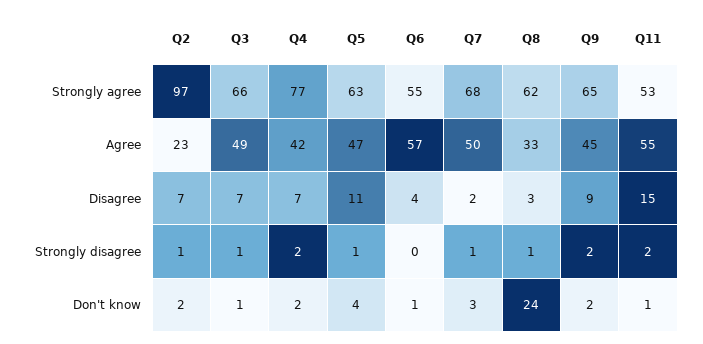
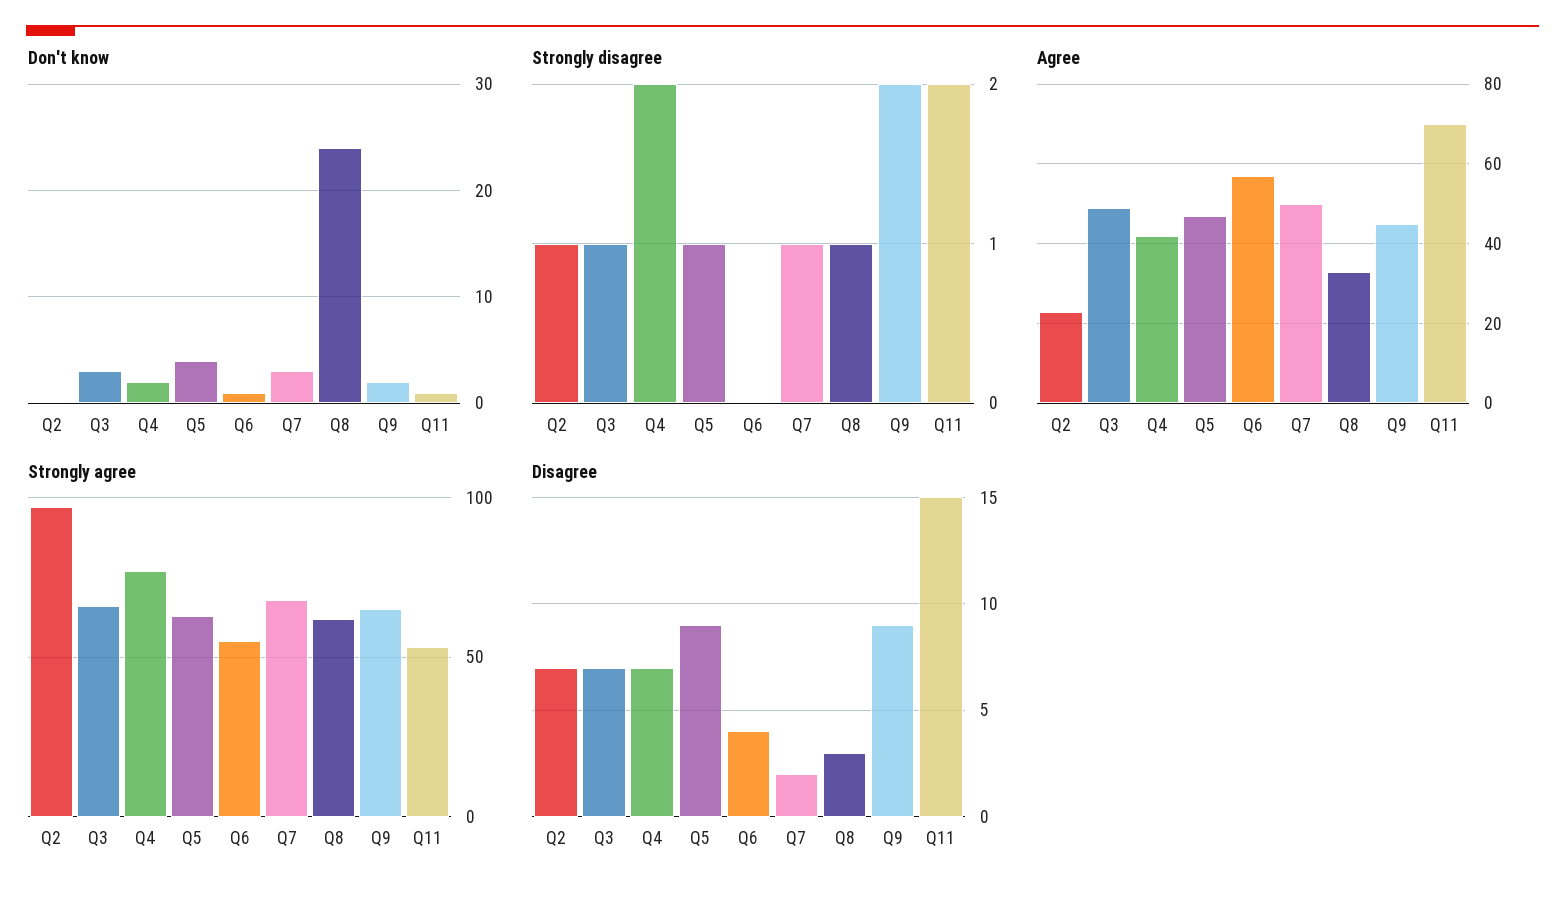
  {
    "Strongly agree": {
      "Q2": 97,
      "Q3": 66,
      "Q4": 77,
      "Q5": 63,
      "Q6": 55,
      "Q7": 68,
      "Q8": 62,
      "Q9": 65,
      "Q11": 53
    },
    "Agree": {
      "Q2": 23,
      "Q3": 49,
      "Q4": 42,
      "Q5": 47,
      "Q6": 57,
      "Q7": 50,
      "Q8": 33,
      "Q9": 45,
-     "Q11": 55
+     "Q11": 70
    },
    "Disagree": {
      "Q2": 7,
      "Q3": 7,
      "Q4": 7,
-     "Q5": 11,
+     "Q5": 9,
      "Q6": 4,
      "Q7": 2,
      "Q8": 3,
      "Q9": 9,
      "Q11": 15
    },
    "Strongly disagree": {
      "Q2": 1,
      "Q3": 1,
      "Q4": 2,
      "Q5": 1,
      "Q6": 0,
      "Q7": 1,
      "Q8": 1,
      "Q9": 2,
      "Q11": 2
    },
    "Don't know": {
-     "Q2": 2,
+     "Q2": 0,
-     "Q3": 1,
+     "Q3": 3,
      "Q4": 2,
      "Q5": 4,
      "Q6": 1,
      "Q7": 3,
      "Q8": 24,
      "Q9": 2,
      "Q11": 1
    }
  }

